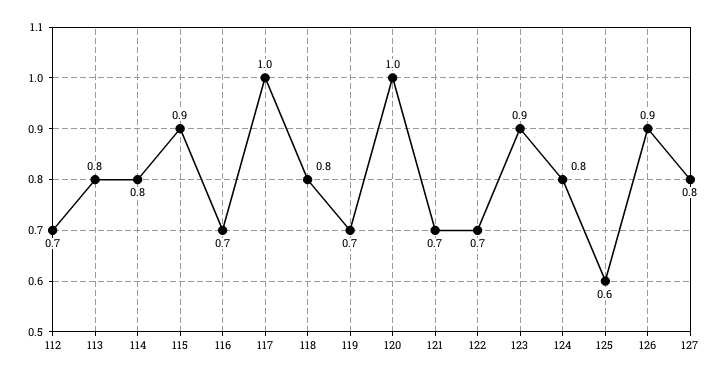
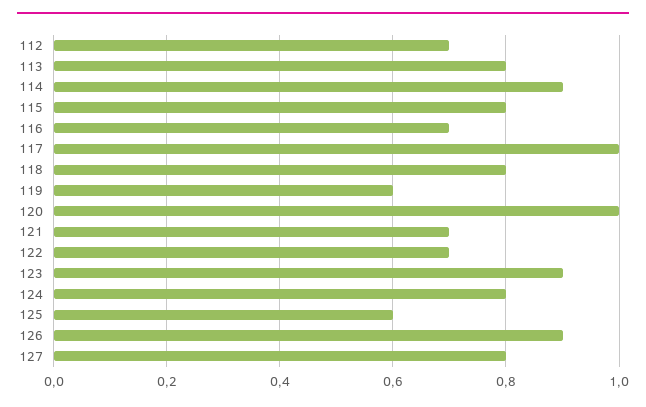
  {
    "112": 0.7,
    "113": 0.8,
-   "114": 0.8,
+   "114": 0.9,
-   "115": 0.9,
+   "115": 0.8,
    "116": 0.7,
    "117": 1,
    "118": 0.8,
-   "119": 0.7,
+   "119": 0.6,
    "120": 1,
    "121": 0.7,
    "122": 0.7,
    "123": 0.9,
    "124": 0.8,
    "125": 0.6,
    "126": 0.9,
    "127": 0.8
  }

